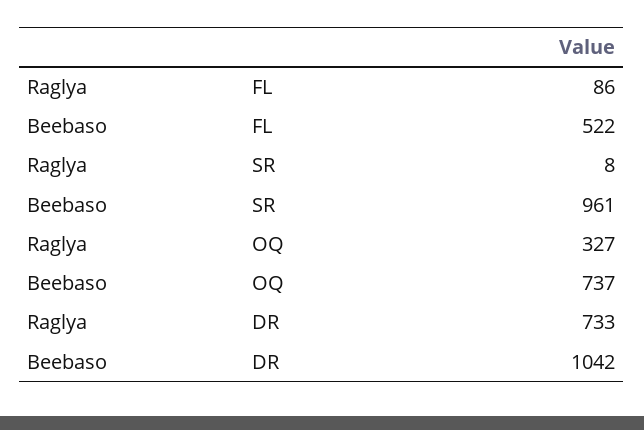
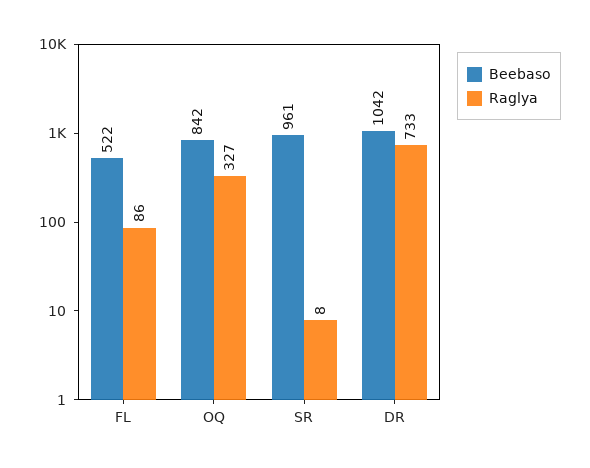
  {
    "Raglya": {
      "FL": 86,
      "SR": 8,
      "OQ": 327,
      "DR": 733
    },
    "Beebaso": {
      "FL": 522,
      "SR": 961,
-     "OQ": 737,
+     "OQ": 842,
      "DR": 1042
    }
  }

